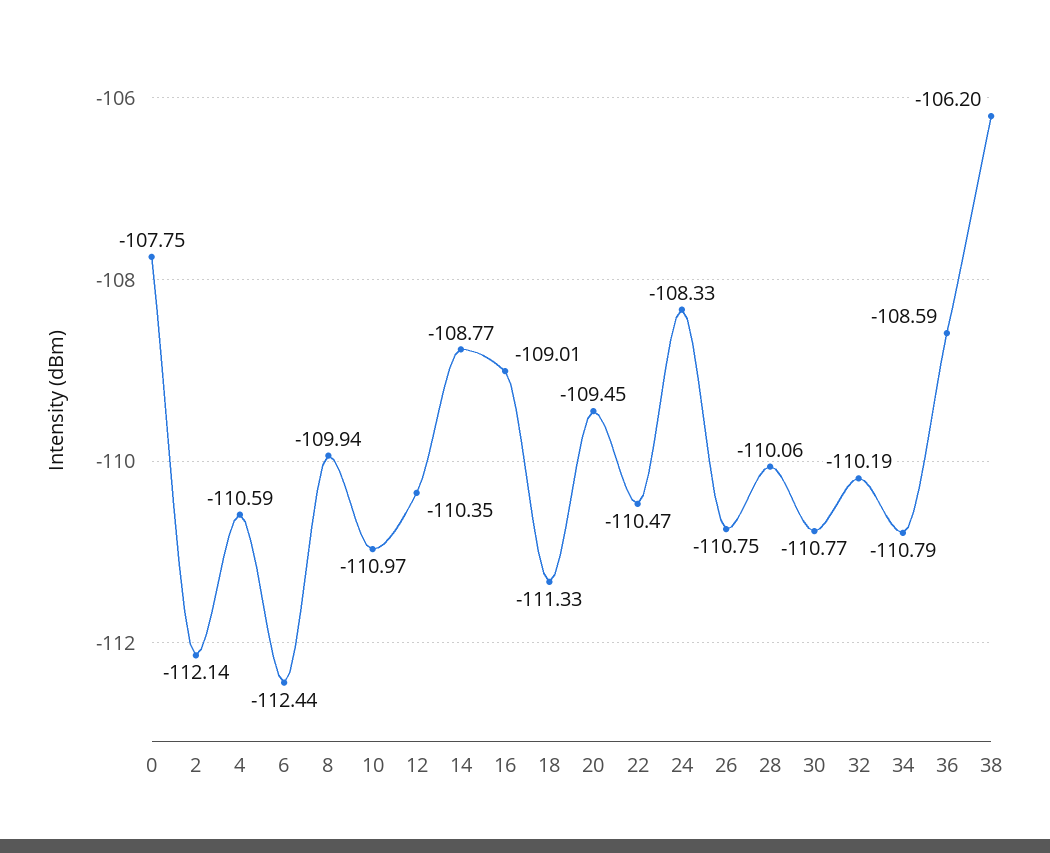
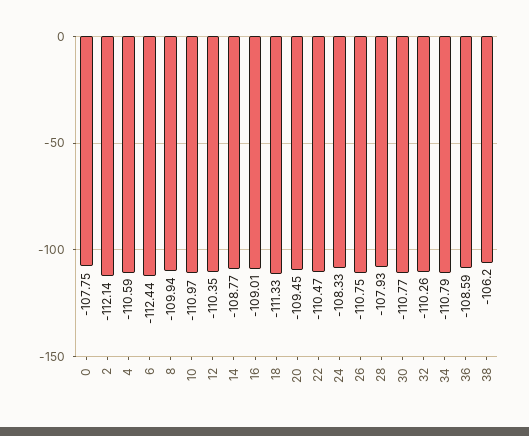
  {
    "0": -107.75,
    "2": -112.14,
    "4": -110.59,
    "6": -112.44,
    "8": -109.94,
    "10": -110.97,
    "12": -110.35,
    "14": -108.77,
    "16": -109.01,
    "18": -111.33,
    "20": -109.45,
    "22": -110.47,
    "24": -108.33,
    "26": -110.75,
-   "28": -110.06,
+   "28": -107.93,
    "30": -110.77,
-   "32": -110.19,
+   "32": -110.26,
    "34": -110.79,
    "36": -108.59,
    "38": -106.2
  }

